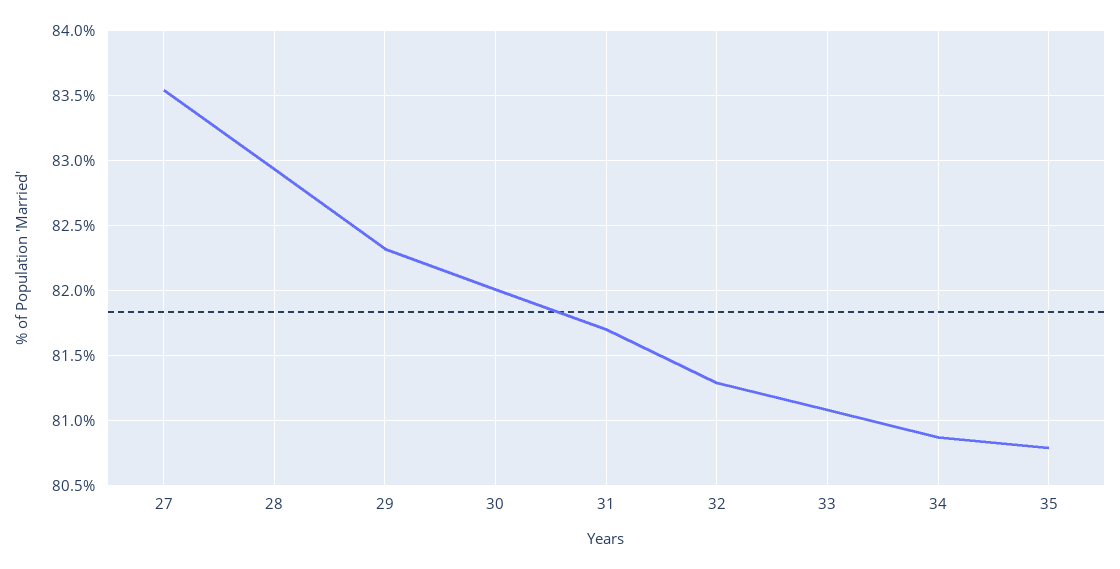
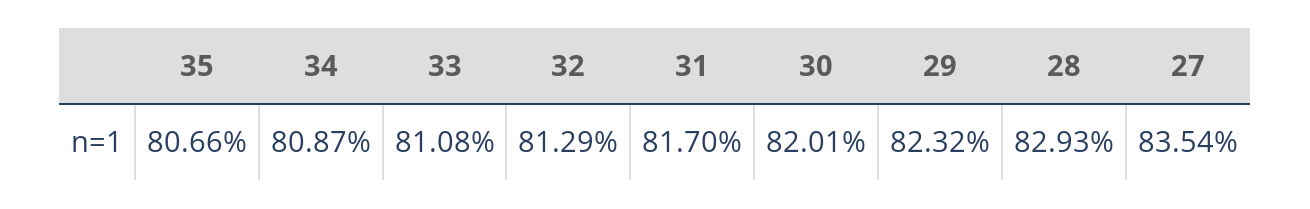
  {
    "27": 83.54,
    "28": 82.93,
    "29": 82.32,
    "30": 82.01,
    "31": 81.7,
    "32": 81.29,
    "33": 81.08,
    "34": 80.87,
-   "35": 80.8
+   "35": 80.66
  }

